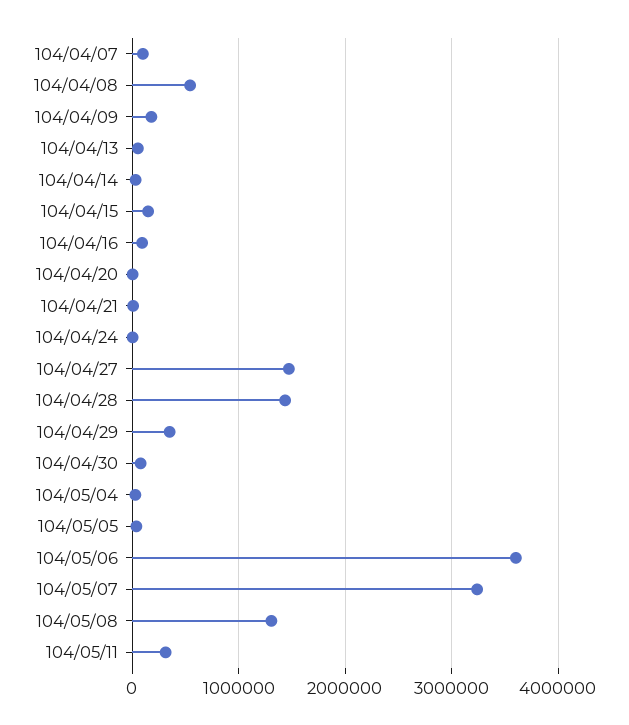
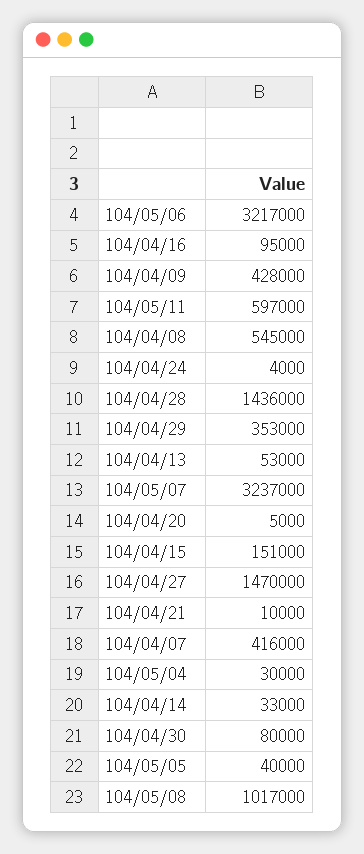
  {
-   "104/04/07": 100000,
+   "104/04/07": 416000,
    "104/04/08": 545000,
-   "104/04/09": 200000,
+   "104/04/09": 428000,
    "104/04/13": 53000,
    "104/04/14": 33000,
    "104/04/15": 151000,
    "104/04/16": 95000,
    "104/04/20": 5000,
    "104/04/21": 10000,
    "104/04/24": 4000,
    "104/04/27": 1470000,
    "104/04/28": 1436000,
    "104/04/29": 353000,
    "104/04/30": 80000,
    "104/05/04": 30000,
    "104/05/05": 40000,
-   "104/05/06": 3600000,
+   "104/05/06": 3217000,
    "104/05/07": 3237000,
-   "104/05/08": 1300000,
+   "104/05/08": 1017000,
-   "104/05/11": 300000
+   "104/05/11": 597000
  }

